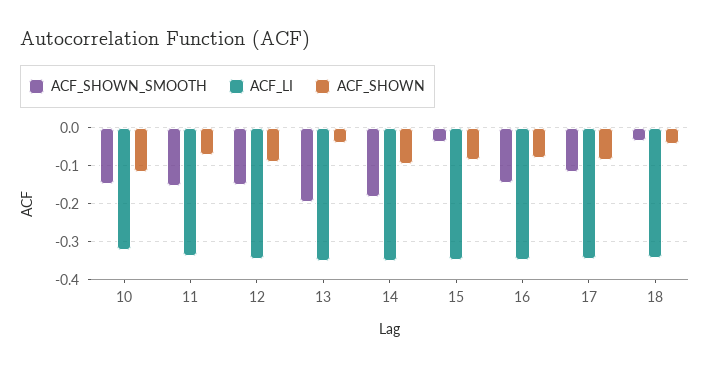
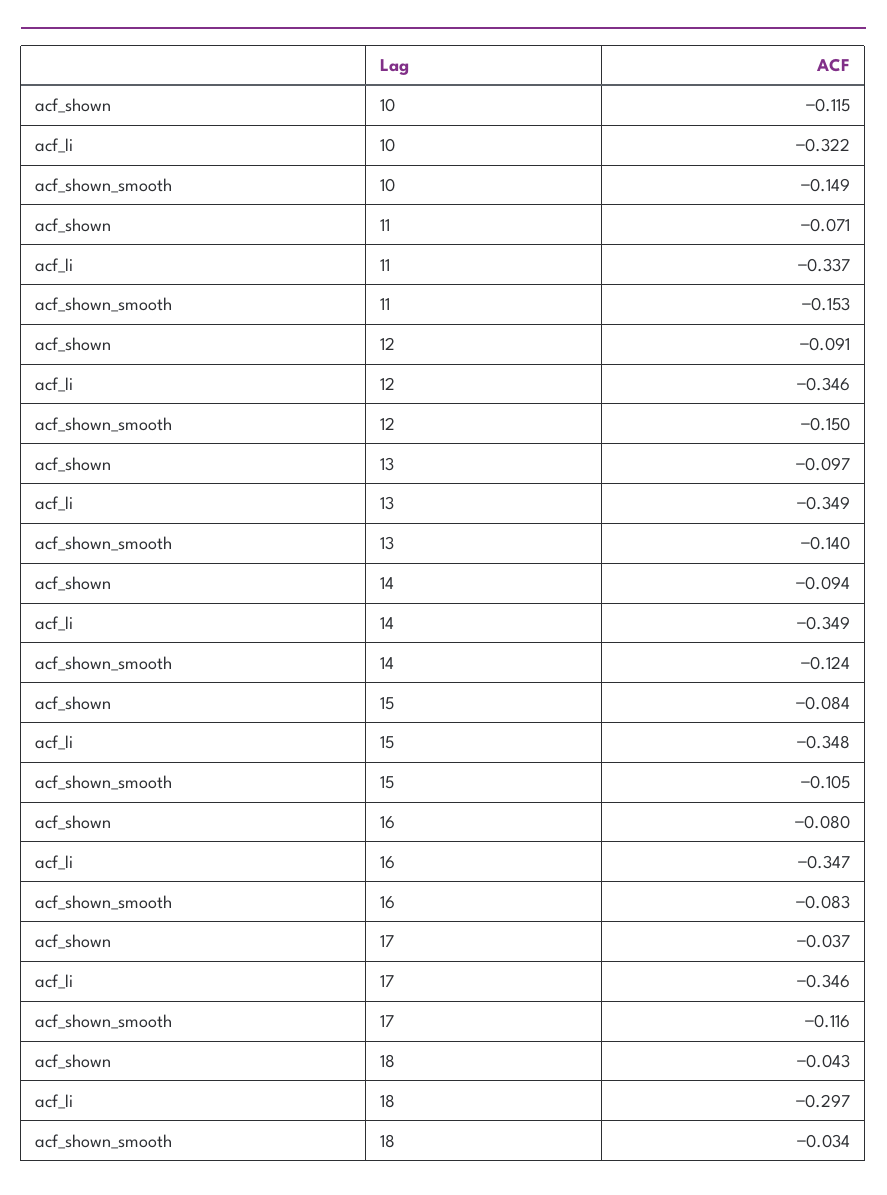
  {
    "ACF_SHOWN_SMOOTH": {
      "10": -0.149,
      "11": -0.153,
      "12": -0.15,
-     "13": -0.2,
+     "13": -0.14,
-     "14": -0.18,
+     "14": -0.124,
-     "15": -0.04,
+     "15": -0.105,
-     "16": -0.14,
+     "16": -0.083,
      "17": -0.116,
      "18": -0.034
    },
    "ACF_LI": {
      "10": -0.322,
      "11": -0.337,
      "12": -0.346,
      "13": -0.349,
      "14": -0.349,
      "15": -0.348,
      "16": -0.347,
      "17": -0.346,
-     "18": -0.34
+     "18": -0.297
    },
    "ACF_SHOWN": {
      "10": -0.115,
      "11": -0.071,
      "12": -0.091,
-     "13": -0.04,
+     "13": -0.097,
      "14": -0.094,
      "15": -0.084,
      "16": -0.08,
-     "17": -0.08,
+     "17": -0.037,
      "18": -0.043
    }
  }

